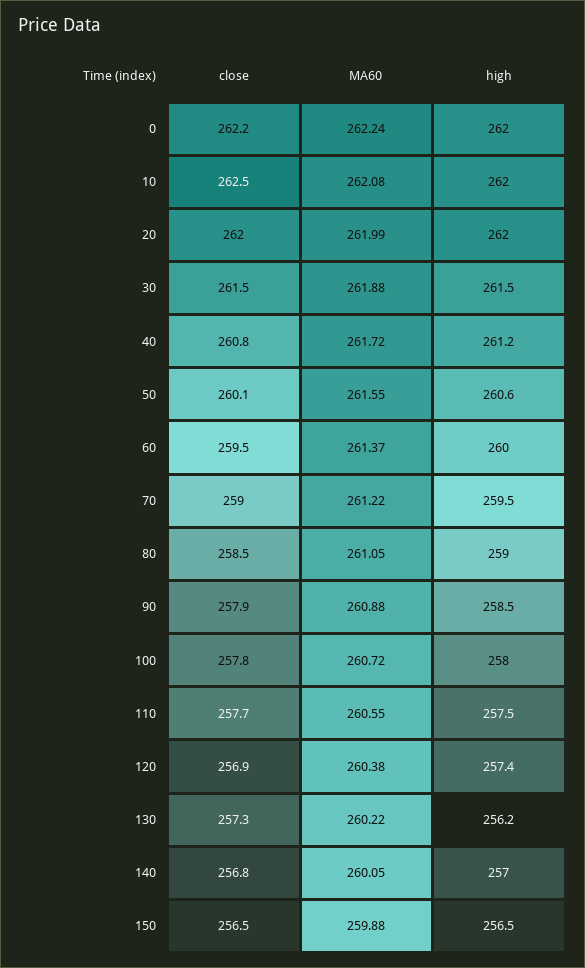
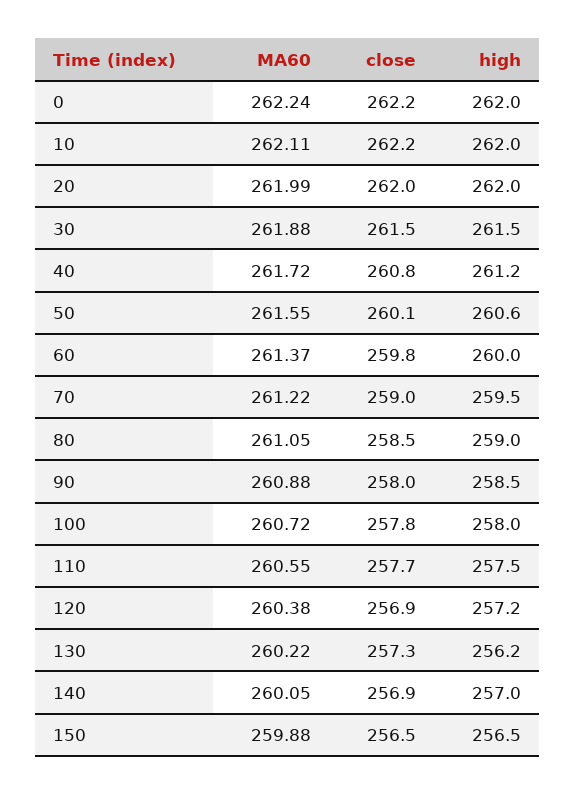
  {
    "close": {
      "0": 262.2,
-     "10": 262.5,
+     "10": 262.2,
      "20": 262,
      "30": 261.5,
      "40": 260.8,
      "50": 260.1,
-     "60": 259.5,
+     "60": 259.8,
      "70": 259,
      "80": 258.5,
-     "90": 257.9,
+     "90": 258,
      "100": 257.8,
      "110": 257.7,
      "120": 256.9,
      "130": 257.3,
-     "140": 256.8,
+     "140": 256.9,
      "150": 256.5
    },
    "MA60": {
      "0": 262.24,
-     "10": 262.08,
+     "10": 262.11,
      "20": 261.99,
      "30": 261.88,
      "40": 261.72,
      "50": 261.55,
      "60": 261.37,
      "70": 261.22,
      "80": 261.05,
      "90": 260.88,
      "100": 260.72,
      "110": 260.55,
      "120": 260.38,
      "130": 260.22,
      "140": 260.05,
      "150": 259.88
    },
    "high": {
      "0": 262,
      "10": 262,
      "20": 262,
      "30": 261.5,
      "40": 261.2,
      "50": 260.6,
      "60": 260,
      "70": 259.5,
      "80": 259,
      "90": 258.5,
      "100": 258,
      "110": 257.5,
-     "120": 257.4,
+     "120": 257.2,
      "130": 256.2,
      "140": 257,
      "150": 256.5
    }
  }

